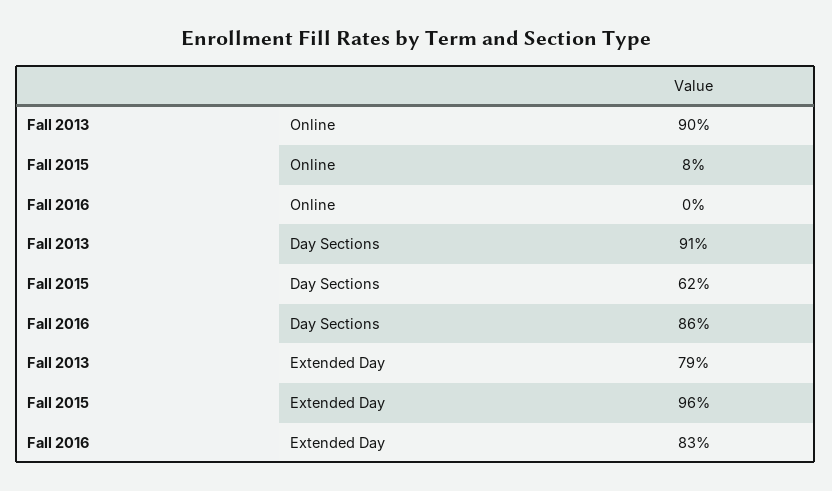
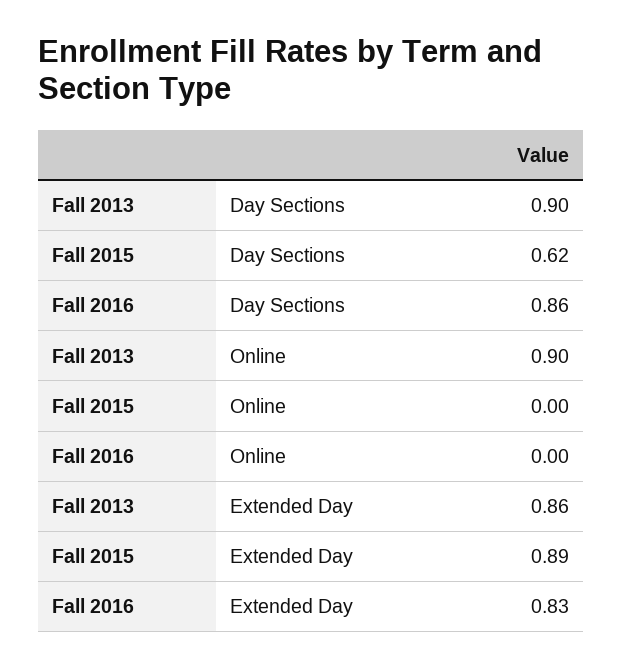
  {
    "Fall 2013": {
      "Online": 0.9,
-     "Day Sections": 0.91,
+     "Day Sections": 0.9,
-     "Extended Day": 0.79
+     "Extended Day": 0.86
    },
    "Fall 2015": {
-     "Online": 0.08,
+     "Online": 0,
      "Day Sections": 0.62,
-     "Extended Day": 0.96
+     "Extended Day": 0.89
    },
    "Fall 2016": {
      "Online": 0,
      "Day Sections": 0.86,
      "Extended Day": 0.83
    }
  }

